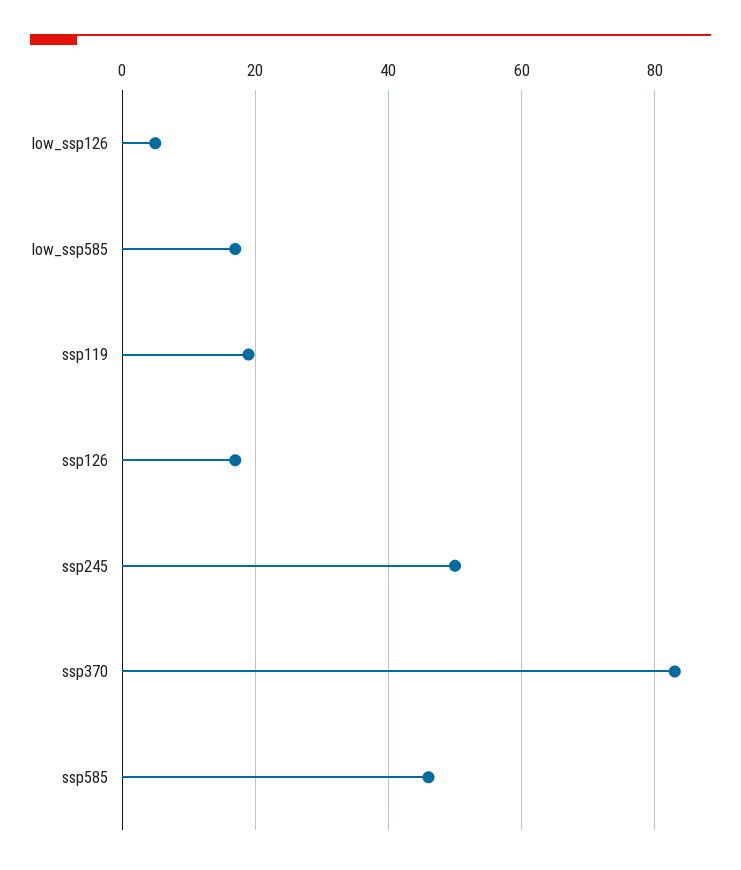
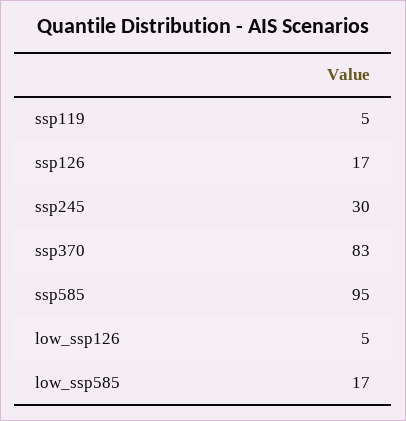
  {
    "low_ssp126": 5,
    "low_ssp585": 17,
-   "ssp119": 20,
+   "ssp119": 5,
    "ssp126": 17,
-   "ssp245": 50,
+   "ssp245": 30,
    "ssp370": 83,
-   "ssp585": 45
+   "ssp585": 95
  }

